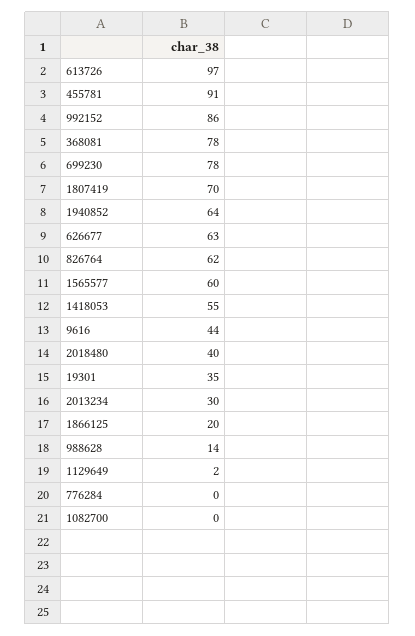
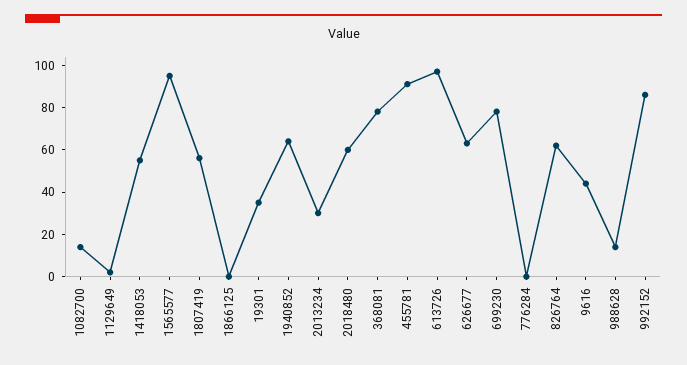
  {
    "613726": 97,
    "455781": 91,
    "992152": 86,
    "368081": 78,
    "699230": 78,
-   "1807419": 70,
+   "1807419": 55,
    "1940852": 64,
    "626677": 63,
    "826764": 62,
-   "1565577": 60,
+   "1565577": 95,
    "1418053": 55,
    "9616": 44,
-   "2018480": 40,
+   "2018480": 60,
    "19301": 35,
    "2013234": 30,
-   "1866125": 20,
+   "1866125": 0,
    "988628": 14,
    "1129649": 2,
    "776284": 0,
-   "1082700": 0
+   "1082700": 15
  }

